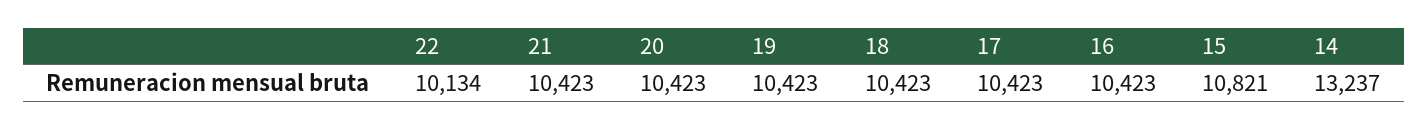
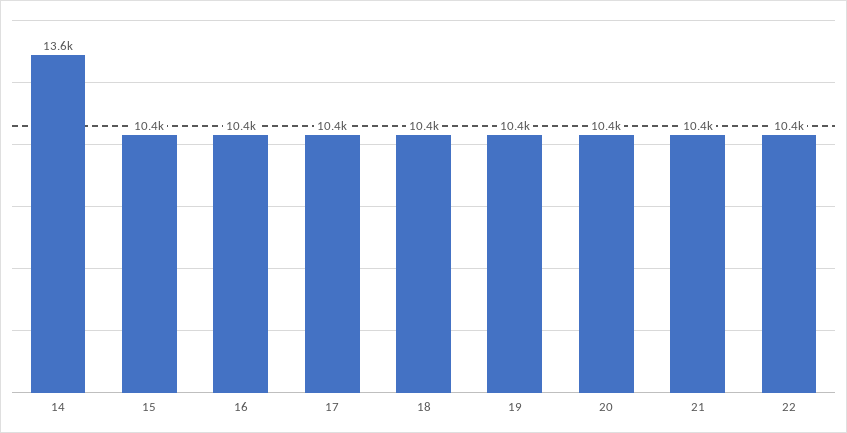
  {
-   "22": 10134,
+   "22": 10400,
    "21": 10423,
    "20": 10423,
    "19": 10423,
    "18": 10423,
    "17": 10423,
    "16": 10423,
-   "15": 10821,
+   "15": 10400,
-   "14": 13237
+   "14": 13600
  }

